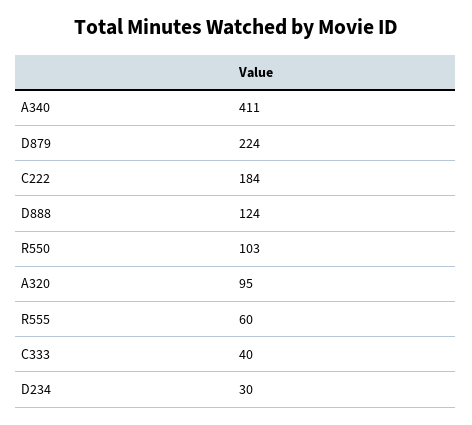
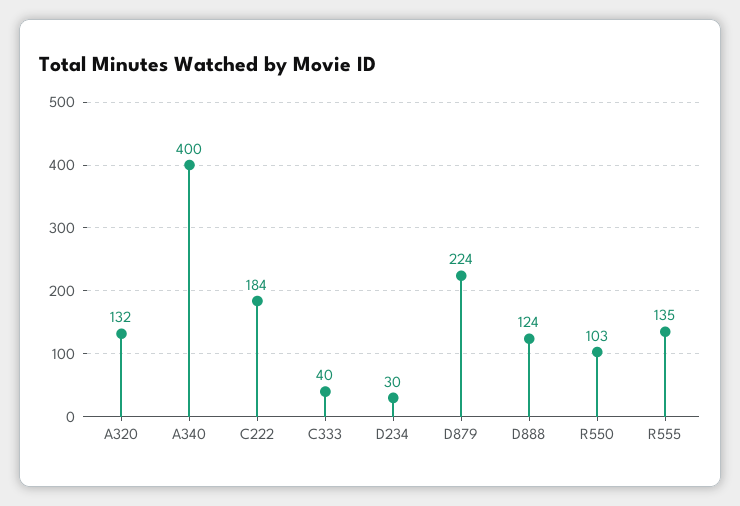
  {
-   "A340": 411,
+   "A340": 400,
    "D879": 224,
    "C222": 184,
    "D888": 124,
    "R550": 103,
-   "A320": 95,
+   "A320": 132,
-   "R555": 60,
+   "R555": 135,
    "C333": 40,
    "D234": 30
  }

